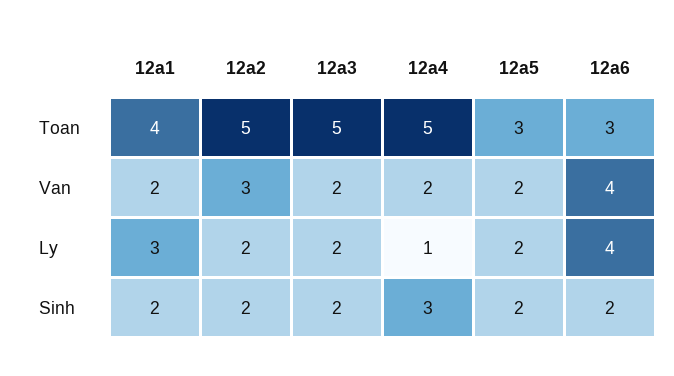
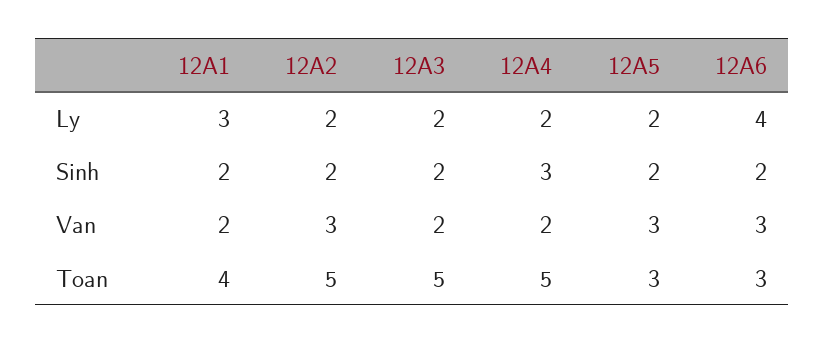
  {
    "12a1": {
      "Toan": 4,
      "Van": 2,
      "Ly": 3,
      "Sinh": 2
    },
    "12a2": {
      "Toan": 5,
      "Van": 3,
      "Ly": 2,
      "Sinh": 2
    },
    "12a3": {
      "Toan": 5,
      "Van": 2,
      "Ly": 2,
      "Sinh": 2
    },
    "12a4": {
      "Toan": 5,
      "Van": 2,
-     "Ly": 1,
+     "Ly": 2,
      "Sinh": 3
    },
    "12a5": {
      "Toan": 3,
-     "Van": 2,
+     "Van": 3,
      "Ly": 2,
      "Sinh": 2
    },
    "12a6": {
      "Toan": 3,
-     "Van": 4,
+     "Van": 3,
      "Ly": 4,
      "Sinh": 2
    }
  }

